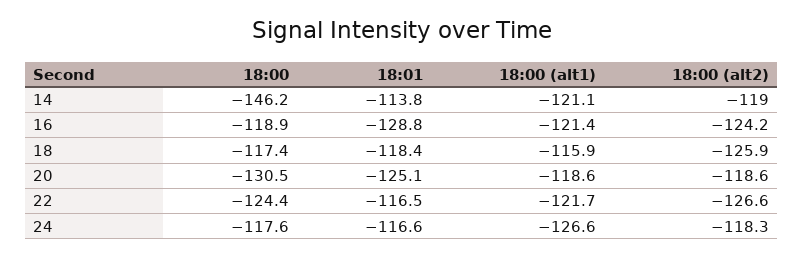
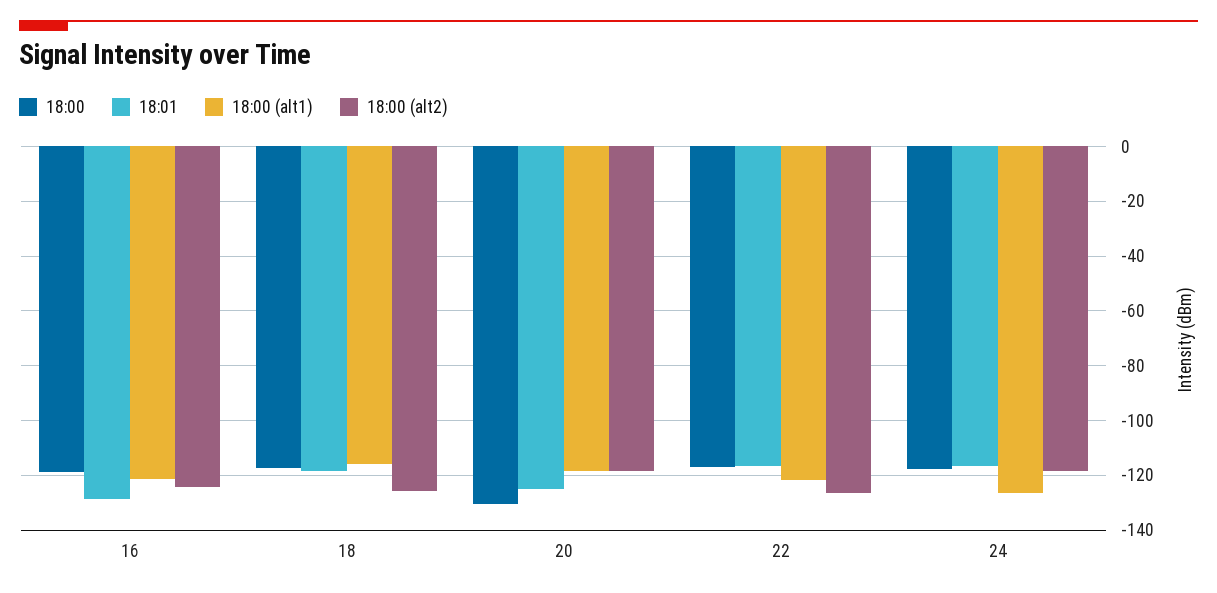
  {
    "18:00": {
-     "14": -146.2,
      "16": -118.9,
      "18": -117.4,
      "20": -130.5,
-     "22": -124.4,
+     "22": -117.5,
      "24": -117.6
    },
    "18:01": {
-     "14": -113.8,
      "16": -128.8,
      "18": -118.4,
      "20": -125.1,
      "22": -116.5,
      "24": -116.6
    },
    "18:00 (alt1)": {
-     "14": -121.1,
      "16": -121.4,
      "18": -115.9,
      "20": -118.6,
      "22": -121.7,
      "24": -126.6
    },
    "18:00 (alt2)": {
-     "14": -119,
      "16": -124.2,
      "18": -125.9,
      "20": -118.6,
      "22": -126.6,
      "24": -118.3
    }
  }

